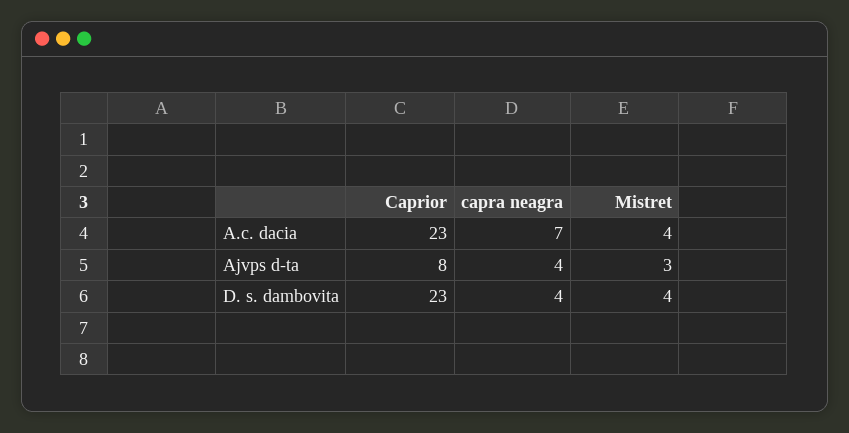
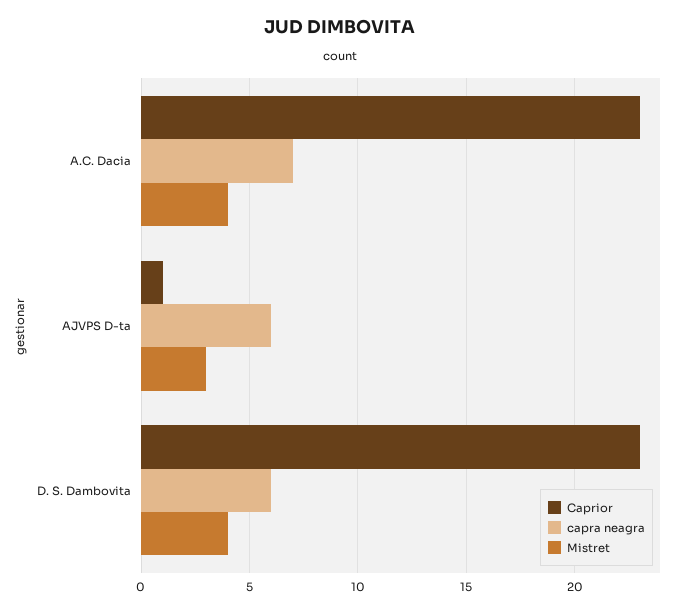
  {
    "Caprior": {
      "A.c. dacia": 23,
-     "Ajvps d-ta": 8,
+     "Ajvps d-ta": 1,
      "D. s. dambovita": 23
    },
    "capra neagra": {
      "A.c. dacia": 7,
-     "Ajvps d-ta": 4,
+     "Ajvps d-ta": 6,
-     "D. s. dambovita": 4
+     "D. s. dambovita": 6
    },
    "Mistret": {
      "A.c. dacia": 4,
      "Ajvps d-ta": 3,
      "D. s. dambovita": 4
    }
  }

